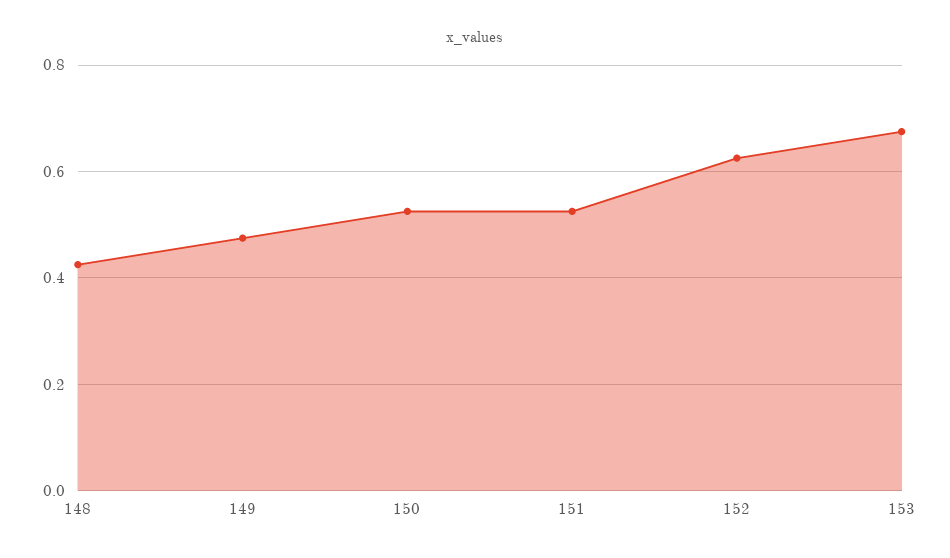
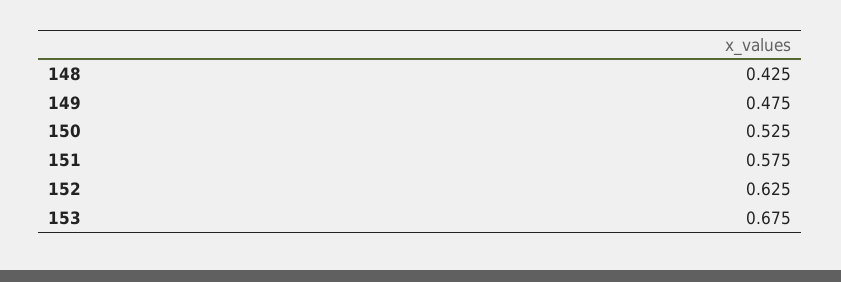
  {
    "148": 0.425,
    "149": 0.475,
    "150": 0.525,
-   "151": 0.52,
+   "151": 0.575,
    "152": 0.625,
    "153": 0.675
  }

